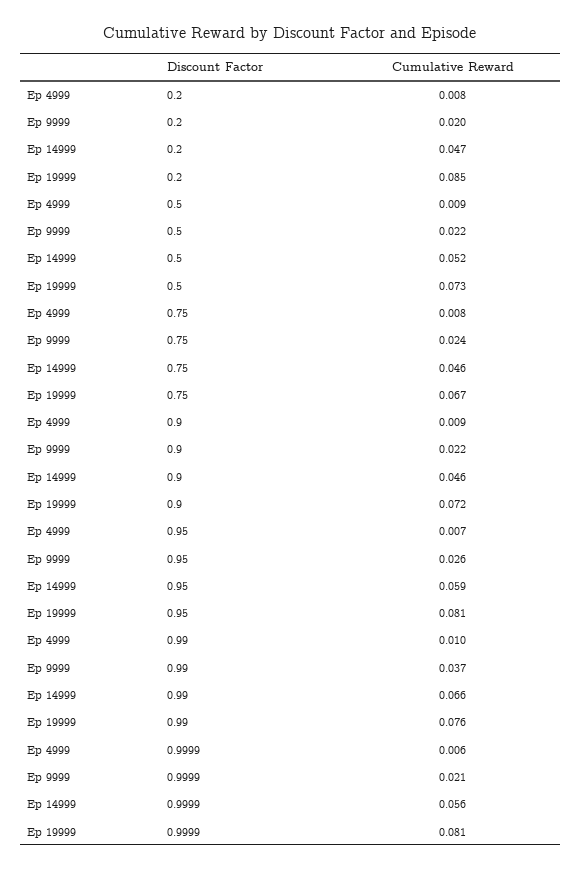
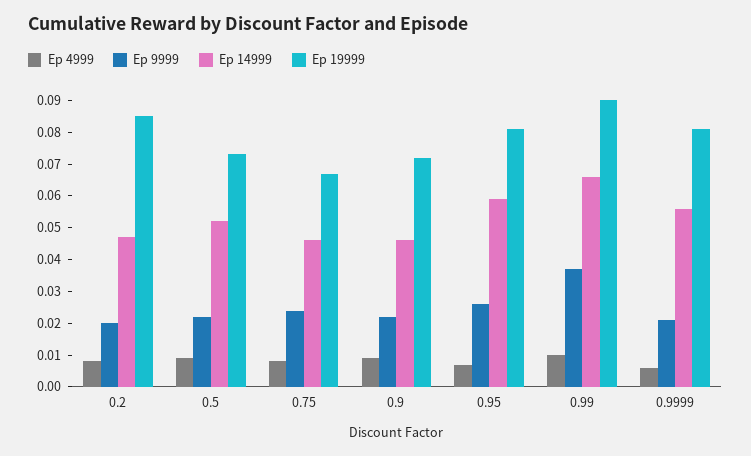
  {
    "Ep 4999": {
      "0.2": 0.008,
      "0.5": 0.009,
      "0.75": 0.008,
      "0.9": 0.009,
      "0.95": 0.007,
      "0.99": 0.01,
      "0.9999": 0.006
    },
    "Ep 9999": {
      "0.2": 0.02,
      "0.5": 0.022,
      "0.75": 0.024,
      "0.9": 0.022,
      "0.95": 0.026,
      "0.99": 0.037,
      "0.9999": 0.021
    },
    "Ep 14999": {
      "0.2": 0.047,
      "0.5": 0.052,
      "0.75": 0.046,
      "0.9": 0.046,
      "0.95": 0.059,
      "0.99": 0.066,
      "0.9999": 0.056
    },
    "Ep 19999": {
      "0.2": 0.085,
      "0.5": 0.073,
      "0.75": 0.067,
      "0.9": 0.072,
      "0.95": 0.081,
-     "0.99": 0.076,
+     "0.99": 0.09,
      "0.9999": 0.081
    }
  }

